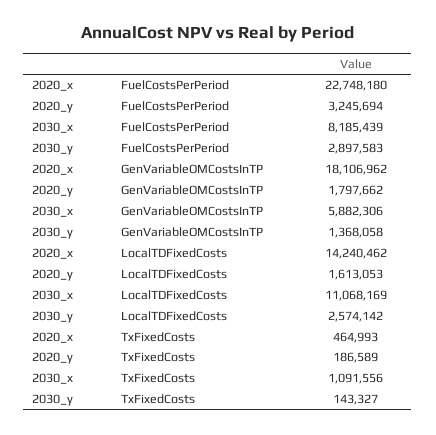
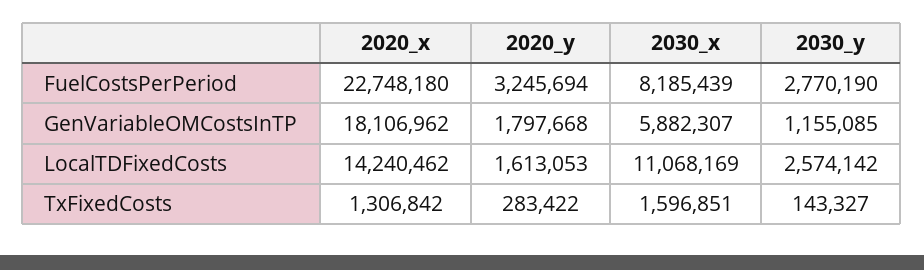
  {
    "2020_x": {
      "FuelCostsPerPeriod": 22748180,
      "GenVariableOMCostsInTP": 18106962,
      "LocalTDFixedCosts": 14240462,
-     "TxFixedCosts": 464993
+     "TxFixedCosts": 1306842
    },
    "2020_y": {
      "FuelCostsPerPeriod": 3245694,
-     "GenVariableOMCostsInTP": 1797662,
+     "GenVariableOMCostsInTP": 1797668,
      "LocalTDFixedCosts": 1613053,
-     "TxFixedCosts": 186589
+     "TxFixedCosts": 283422
    },
    "2030_x": {
      "FuelCostsPerPeriod": 8185439,
-     "GenVariableOMCostsInTP": 5882306,
+     "GenVariableOMCostsInTP": 5882307,
      "LocalTDFixedCosts": 11068169,
-     "TxFixedCosts": 1091556
+     "TxFixedCosts": 1596851
    },
    "2030_y": {
-     "FuelCostsPerPeriod": 2897583,
+     "FuelCostsPerPeriod": 2770190,
-     "GenVariableOMCostsInTP": 1368058,
+     "GenVariableOMCostsInTP": 1155085,
      "LocalTDFixedCosts": 2574142,
      "TxFixedCosts": 143327
    }
  }

